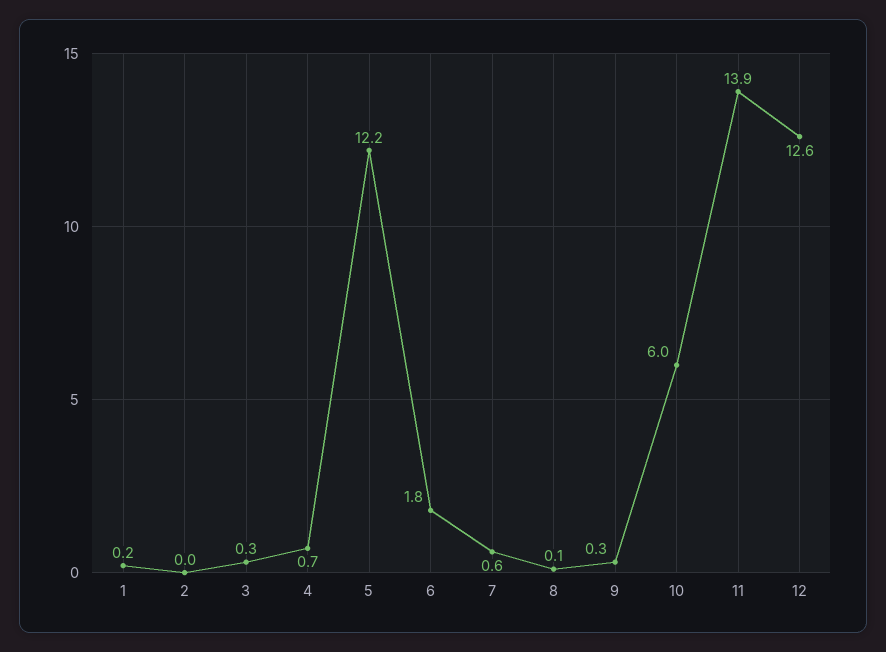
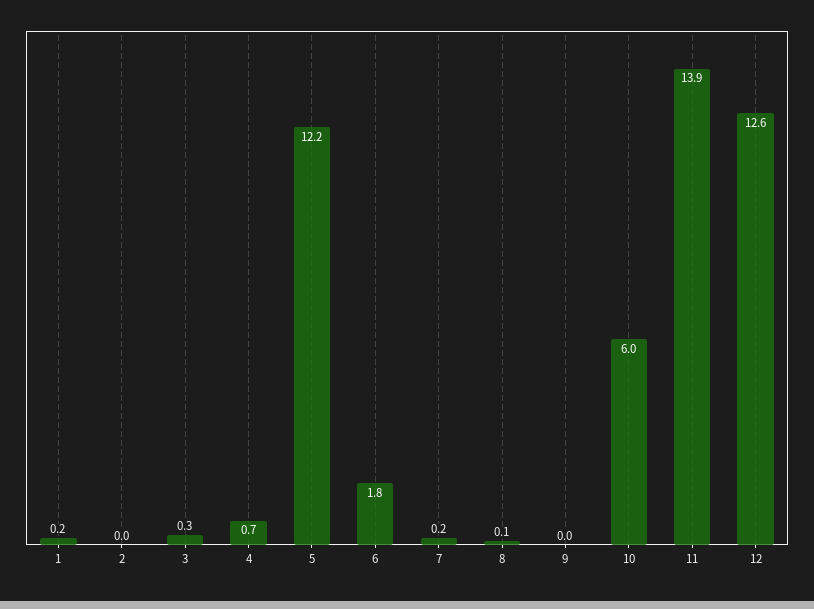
  {
    "1": 0.2,
    "2": 0,
    "3": 0.3,
    "4": 0.7,
    "5": 12.2,
    "6": 1.8,
-   "7": 0.6,
+   "7": 0.2,
    "8": 0.1,
-   "9": 0.3,
+   "9": 0,
    "10": 6,
    "11": 13.9,
    "12": 12.6
  }

